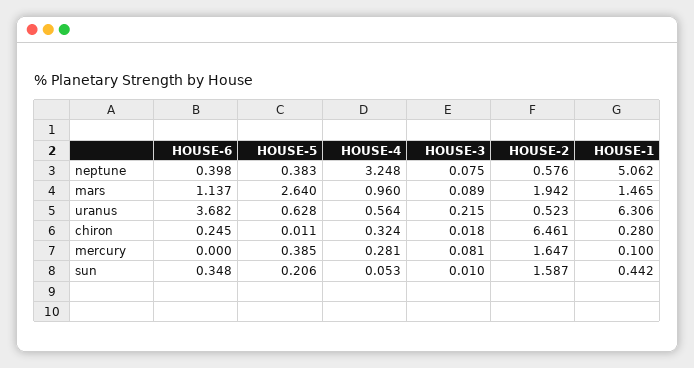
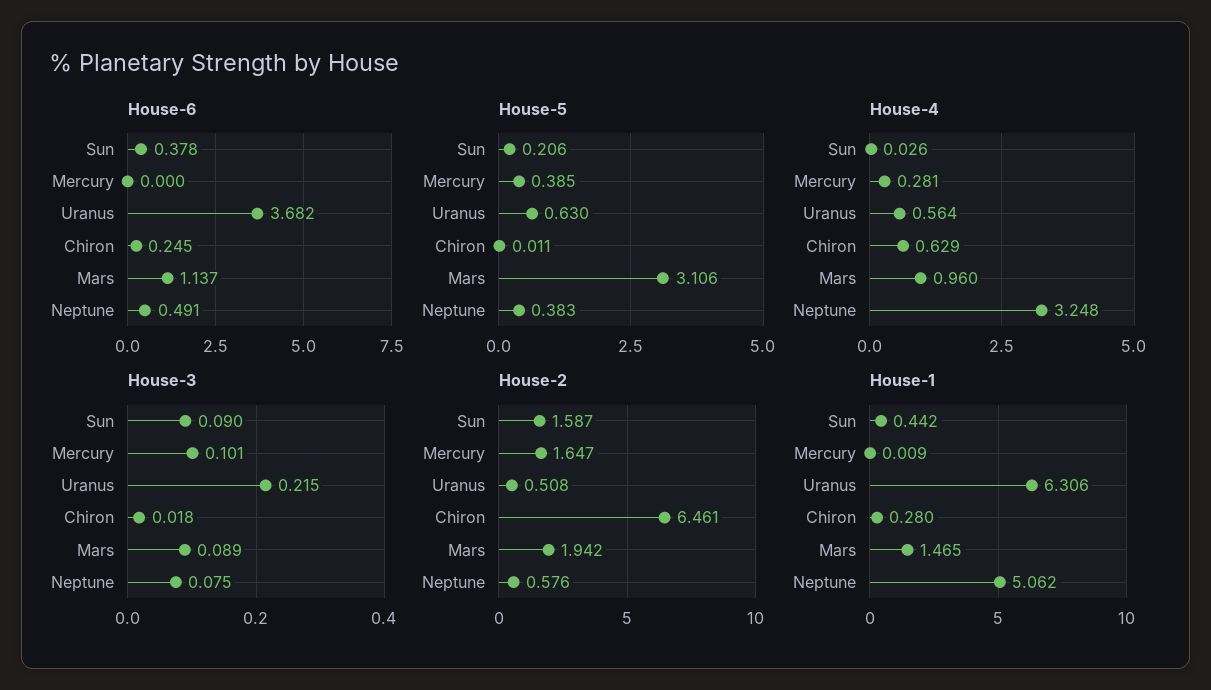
  {
    "HOUSE-6": {
-     "neptune": 0.398,
+     "neptune": 0.491,
      "mars": 1.137,
      "uranus": 3.682,
      "chiron": 0.245,
      "mercury": 0,
-     "sun": 0.348
+     "sun": 0.378
    },
    "HOUSE-5": {
      "neptune": 0.383,
-     "mars": 2.64,
+     "mars": 3.106,
-     "uranus": 0.628,
+     "uranus": 0.63,
      "chiron": 0.011,
      "mercury": 0.385,
      "sun": 0.206
    },
    "HOUSE-4": {
      "neptune": 3.248,
      "mars": 0.96,
      "uranus": 0.564,
-     "chiron": 0.324,
+     "chiron": 0.629,
      "mercury": 0.281,
-     "sun": 0.053
+     "sun": 0.026
    },
    "HOUSE-3": {
      "neptune": 0.075,
      "mars": 0.089,
      "uranus": 0.215,
      "chiron": 0.018,
-     "mercury": 0.081,
+     "mercury": 0.101,
-     "sun": 0.01
+     "sun": 0.09
    },
    "HOUSE-2": {
      "neptune": 0.576,
      "mars": 1.942,
-     "uranus": 0.523,
+     "uranus": 0.508,
      "chiron": 6.461,
      "mercury": 1.647,
      "sun": 1.587
    },
    "HOUSE-1": {
      "neptune": 5.062,
      "mars": 1.465,
      "uranus": 6.306,
      "chiron": 0.28,
-     "mercury": 0.1,
+     "mercury": 0.009,
      "sun": 0.442
    }
  }

